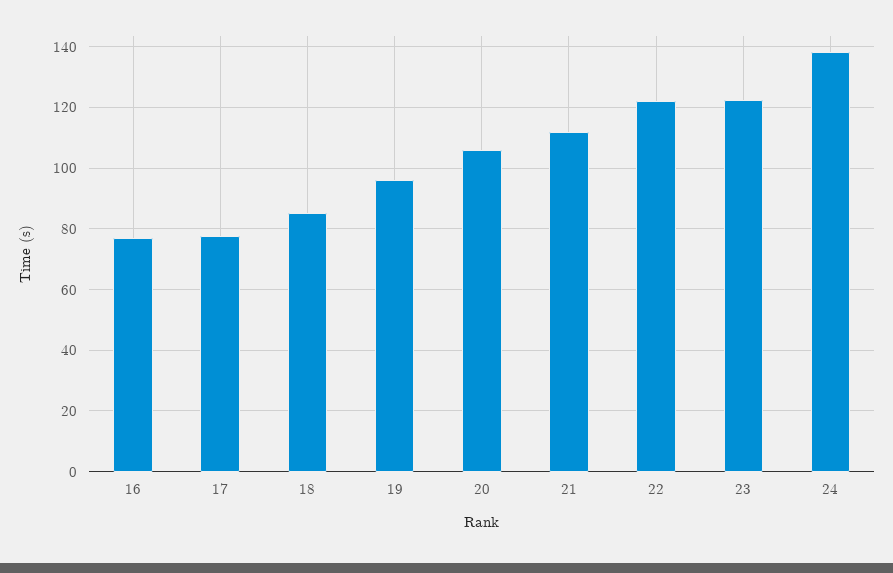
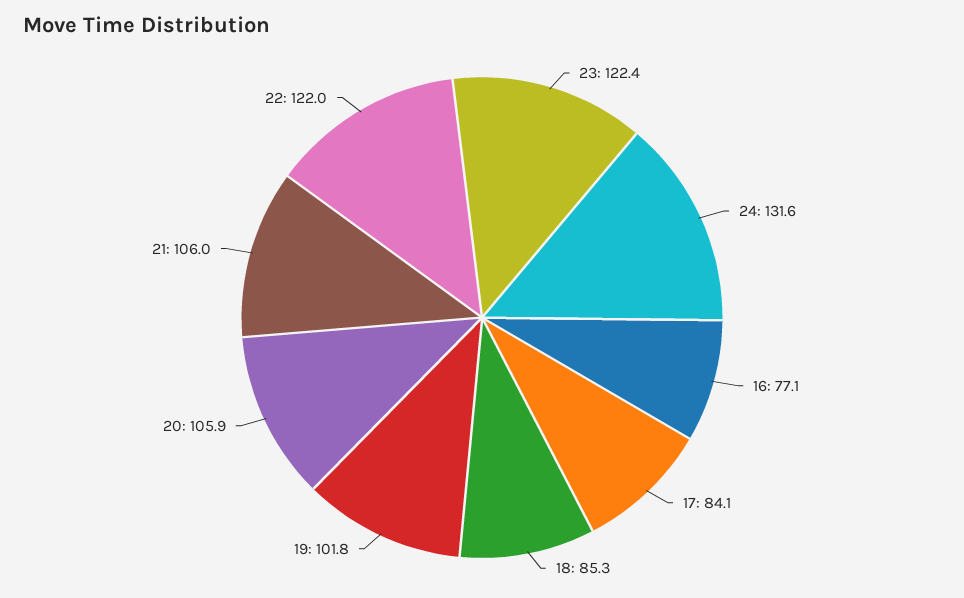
  {
    "16": 77.1,
-   "17": 78,
+   "17": 84.1,
    "18": 85.3,
-   "19": 96,
+   "19": 101.8,
    "20": 105.9,
-   "21": 112,
+   "21": 106,
    "22": 122,
    "23": 122.4,
-   "24": 138
+   "24": 131.6
  }

